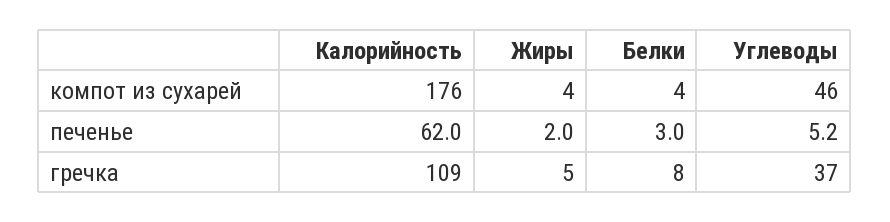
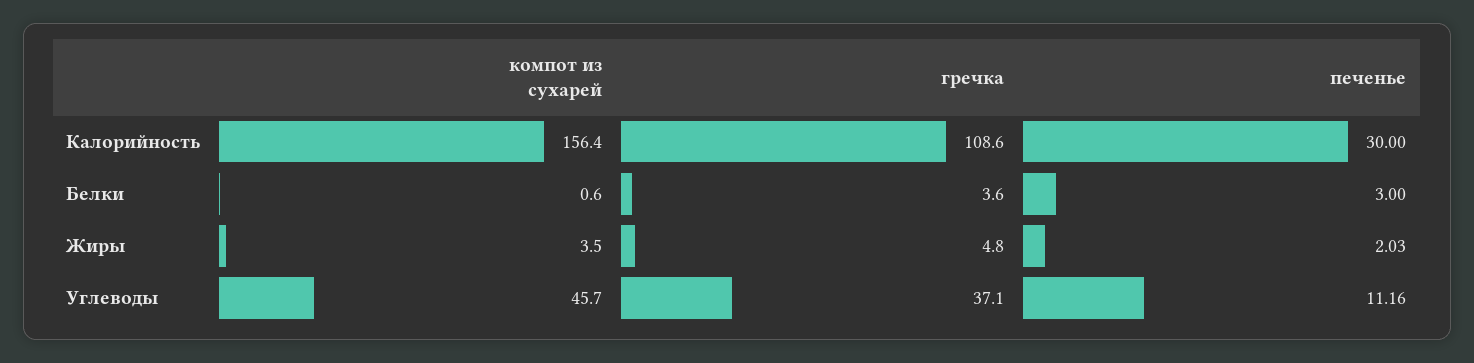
  {
    "Калорийность": {
-     "компот из сухарей": 176,
+     "компот из сухарей": 156.4,
-     "печенье": 62,
+     "печенье": 30,
      "гречка": 108.6
    },
    "Жиры": {
      "компот из сухарей": 3.5,
      "печенье": 2.03,
      "гречка": 4.8
    },
    "Белки": {
-     "компот из сухарей": 4,
+     "компот из сухарей": 0.6,
      "печенье": 3,
-     "гречка": 8
+     "гречка": 3.6
    },
    "Углеводы": {
      "компот из сухарей": 45.7,
-     "печенье": 5.2,
+     "печенье": 11.16,
      "гречка": 37.1
    }
  }

